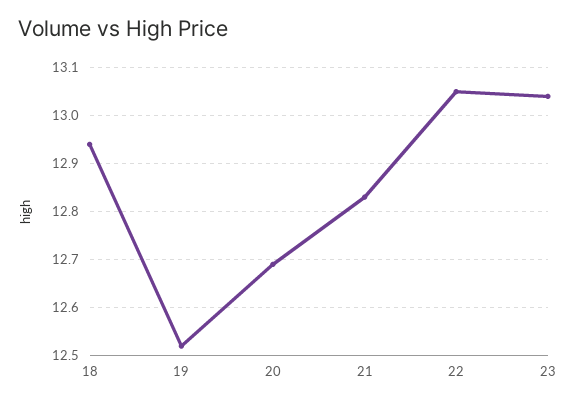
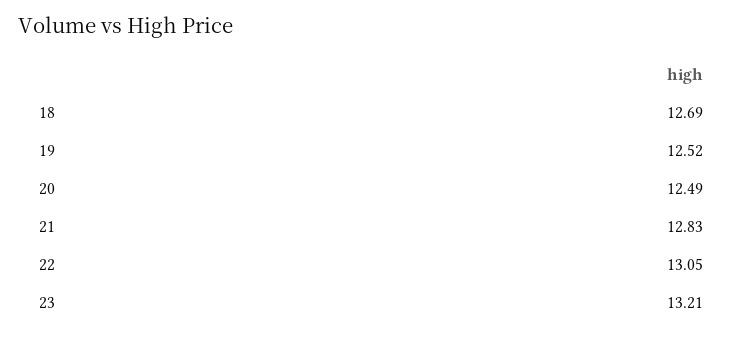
  {
-   "18": 12.95,
+   "18": 12.69,
    "19": 12.52,
-   "20": 12.7,
+   "20": 12.49,
    "21": 12.83,
    "22": 13.05,
-   "23": 13.05
+   "23": 13.21
  }

